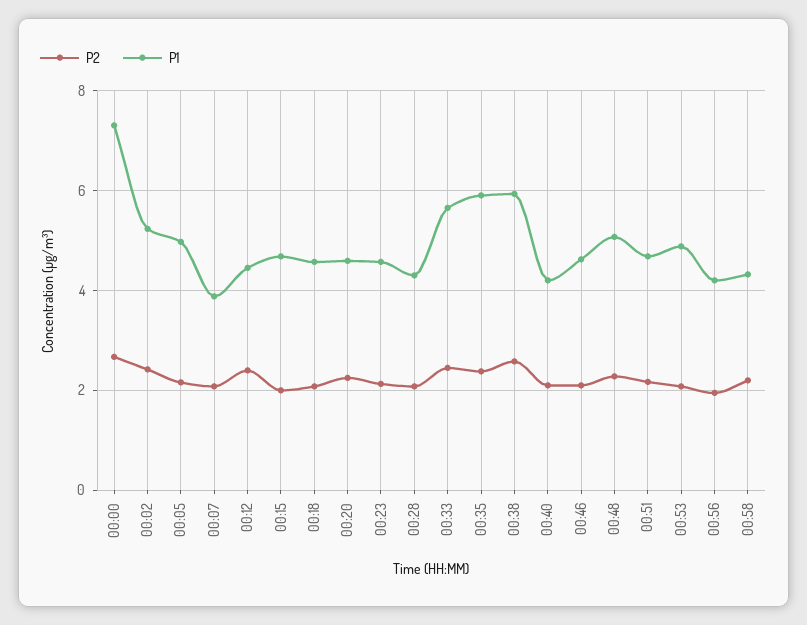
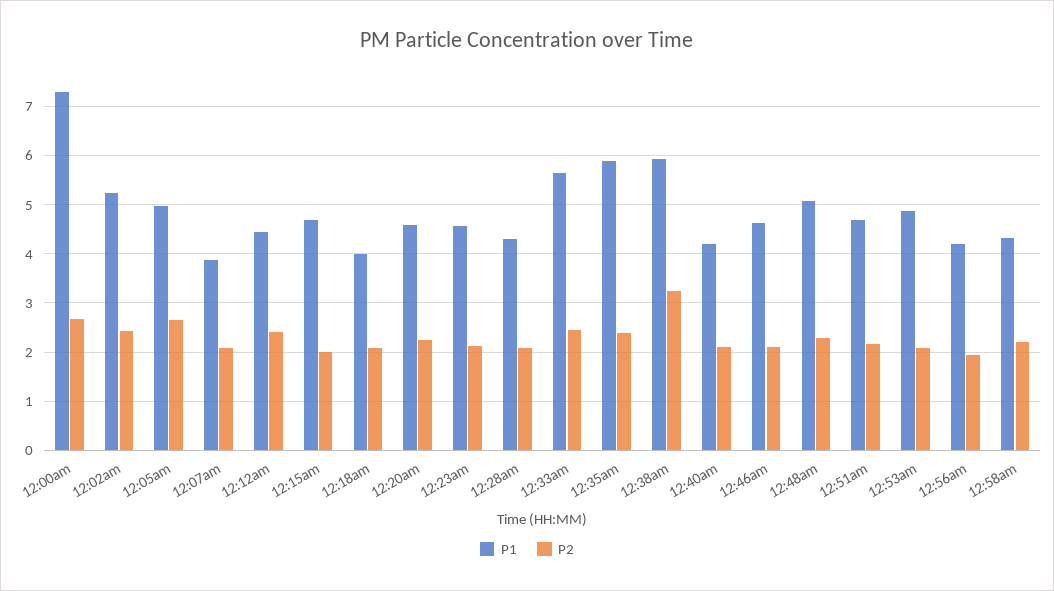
  {
    "P2": {
      "00:00": 2.6,
      "00:02": 2.4,
-     "00:05": 2.2,
+     "00:05": 2.6,
      "00:07": 2,
      "00:12": 2.4,
      "00:15": 2,
      "00:18": 2,
      "00:20": 2.2,
      "00:23": 2.2,
      "00:28": 2,
      "00:33": 2.4,
      "00:35": 2.4,
-     "00:38": 2.6,
+     "00:38": 3.2,
      "00:40": 2.2,
      "00:46": 2.2,
      "00:48": 2.2,
      "00:51": 2.2,
      "00:53": 2,
      "00:56": 2,
      "00:58": 2.2
    },
    "P1": {
      "00:00": 7.4,
      "00:02": 5.2,
      "00:05": 5,
      "00:07": 3.8,
      "00:12": 4.4,
      "00:15": 4.6,
-     "00:18": 4.6,
+     "00:18": 4,
      "00:20": 4.6,
      "00:23": 4.6,
      "00:28": 4.4,
      "00:33": 5.6,
      "00:35": 6,
      "00:38": 6,
      "00:40": 4.2,
      "00:46": 4.6,
      "00:48": 5,
      "00:51": 4.6,
      "00:53": 4.8,
      "00:56": 4.2,
      "00:58": 4.4
    }
  }

